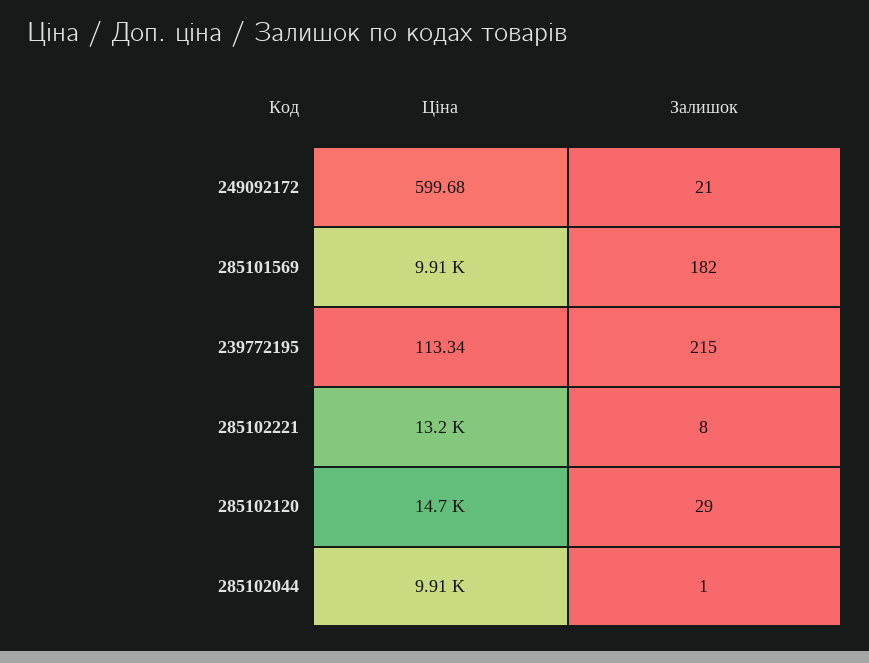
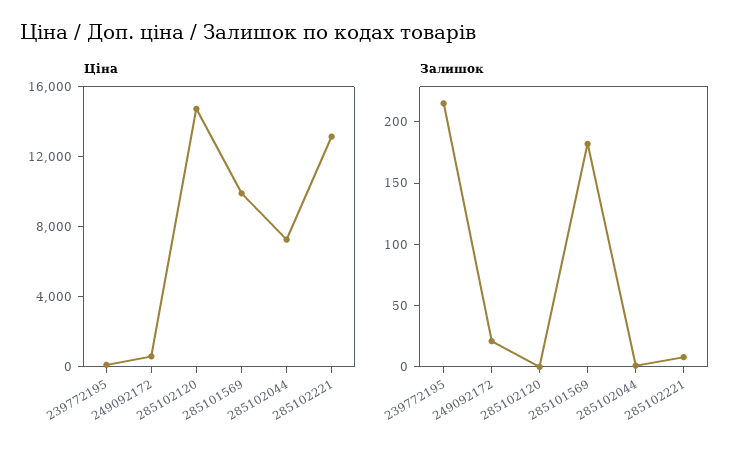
  {
    "Ціна": {
      "249092172": 599.68,
      "285101569": 9910,
      "239772195": 113.34,
      "285102221": 13200,
      "285102120": 14700,
-     "285102044": 9910
+     "285102044": 7000
    },
    "Залишок": {
      "249092172": 21,
      "285101569": 182,
      "239772195": 215,
      "285102221": 8,
-     "285102120": 29,
+     "285102120": 0,
      "285102044": 1
    }
  }

